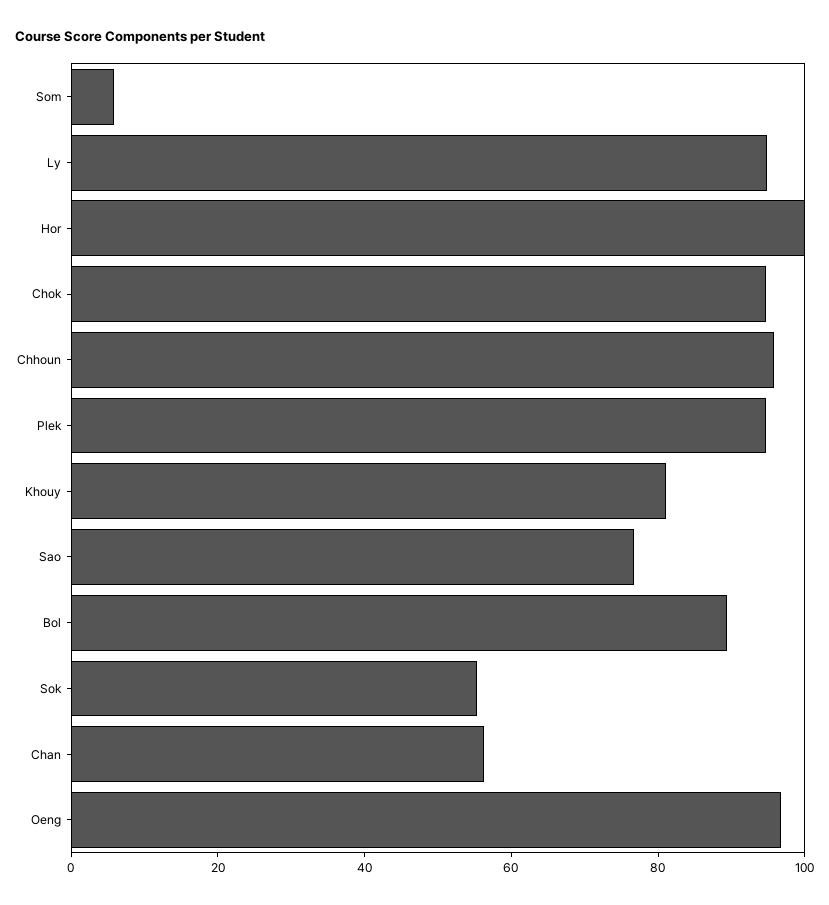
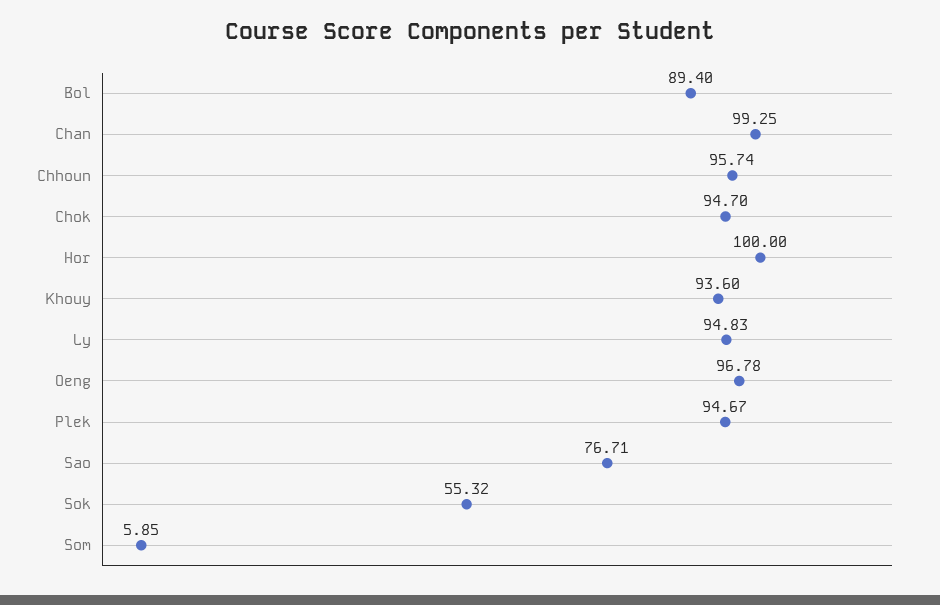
  {
    "Som": 5.85,
    "Ly": 94.83,
    "Hor": 100,
    "Chok": 94.7,
    "Chhoun": 95.74,
    "Plek": 94.67,
-   "Khouy": 80,
+   "Khouy": 93.6,
    "Sao": 76.71,
    "Bol": 89.4,
    "Sok": 55.32,
-   "Chan": 55,
+   "Chan": 99.25,
    "Oeng": 96.78
  }

